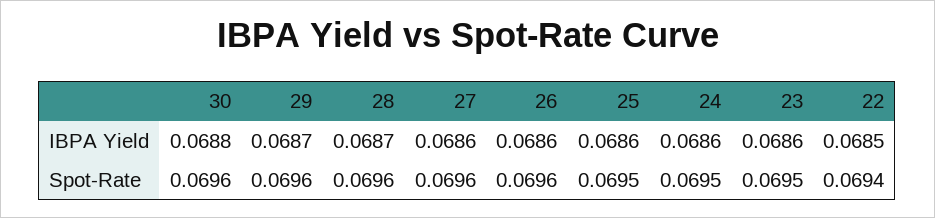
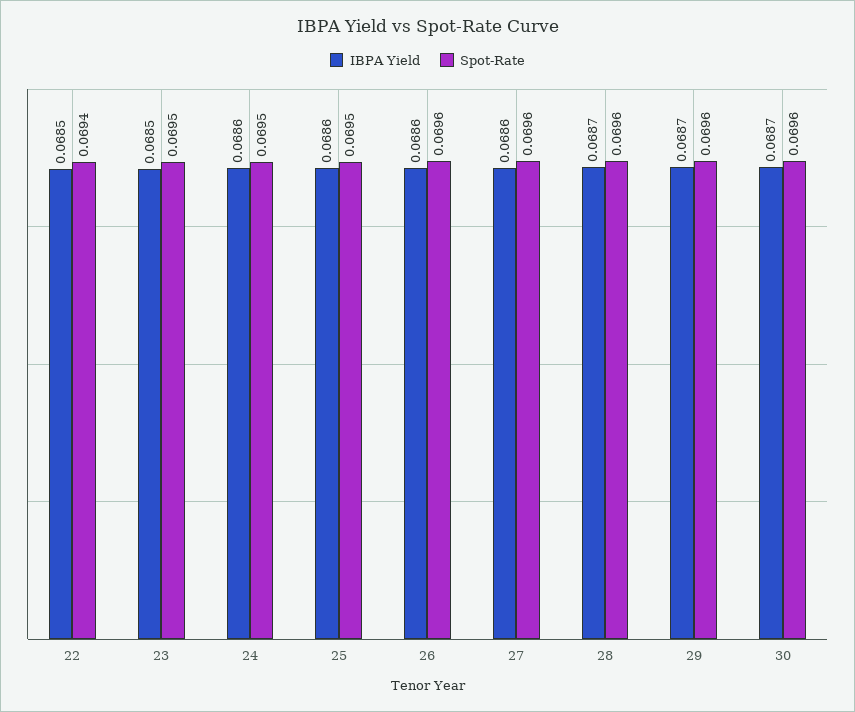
  {
    "IBPA Yield": {
-     "30": 0.0688,
+     "30": 0.0687,
      "29": 0.0687,
      "28": 0.0687,
      "27": 0.0686,
      "26": 0.0686,
      "25": 0.0686,
      "24": 0.0686,
-     "23": 0.0686,
+     "23": 0.0685,
      "22": 0.0685
    },
    "Spot-Rate": {
      "30": 0.0696,
      "29": 0.0696,
      "28": 0.0696,
      "27": 0.0696,
      "26": 0.0696,
      "25": 0.0695,
      "24": 0.0695,
      "23": 0.0695,
      "22": 0.0694
    }
  }

